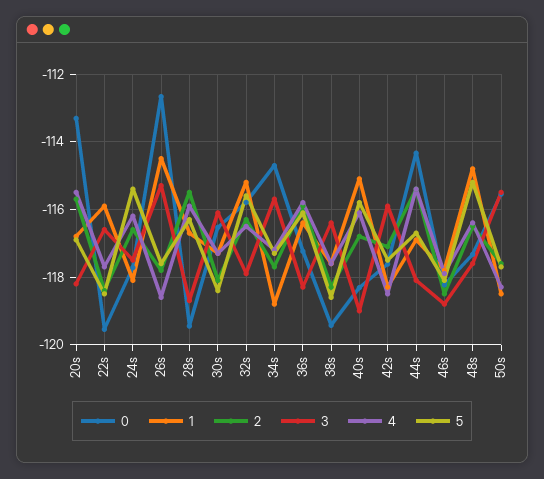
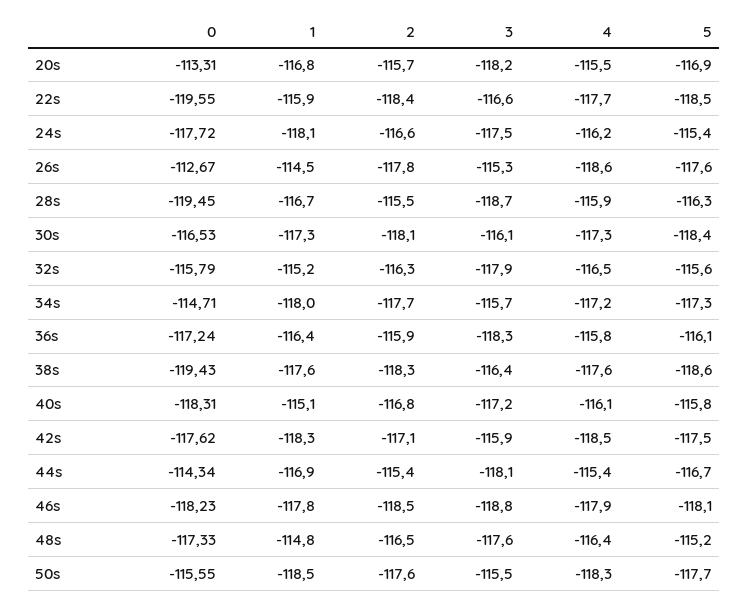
  {
    "0": {
      "20s": -113.31,
      "22s": -119.55,
      "24s": -117.72,
      "26s": -112.67,
      "28s": -119.45,
      "30s": -116.53,
      "32s": -115.79,
      "34s": -114.71,
      "36s": -117.24,
      "38s": -119.43,
      "40s": -118.31,
      "42s": -117.62,
      "44s": -114.34,
      "46s": -118.23,
      "48s": -117.33,
      "50s": -115.55
    },
    "1": {
      "20s": -116.8,
      "22s": -115.9,
      "24s": -118.1,
      "26s": -114.5,
      "28s": -116.7,
      "30s": -117.3,
      "32s": -115.2,
-     "34s": -118.8,
+     "34s": -118,
      "36s": -116.4,
      "38s": -117.6,
      "40s": -115.1,
      "42s": -118.3,
      "44s": -116.9,
      "46s": -117.8,
      "48s": -114.8,
      "50s": -118.5
    },
    "2": {
      "20s": -115.7,
      "22s": -118.4,
      "24s": -116.6,
      "26s": -117.8,
      "28s": -115.5,
      "30s": -118.1,
      "32s": -116.3,
      "34s": -117.7,
      "36s": -115.9,
      "38s": -118.3,
      "40s": -116.8,
      "42s": -117.1,
      "44s": -115.4,
      "46s": -118.5,
      "48s": -116.5,
      "50s": -117.6
    },
    "3": {
      "20s": -118.2,
      "22s": -116.6,
      "24s": -117.5,
      "26s": -115.3,
      "28s": -118.7,
      "30s": -116.1,
      "32s": -117.9,
      "34s": -115.7,
      "36s": -118.3,
      "38s": -116.4,
-     "40s": -119,
+     "40s": -117.2,
      "42s": -115.9,
      "44s": -118.1,
      "46s": -118.8,
      "48s": -117.6,
      "50s": -115.5
    },
    "4": {
      "20s": -115.5,
      "22s": -117.7,
      "24s": -116.2,
      "26s": -118.6,
      "28s": -115.9,
      "30s": -117.3,
      "32s": -116.5,
      "34s": -117.2,
      "36s": -115.8,
      "38s": -117.6,
      "40s": -116.1,
      "42s": -118.5,
      "44s": -115.4,
      "46s": -117.9,
      "48s": -116.4,
      "50s": -118.3
    },
    "5": {
      "20s": -116.9,
      "22s": -118.5,
      "24s": -115.4,
      "26s": -117.6,
      "28s": -116.3,
      "30s": -118.4,
      "32s": -115.6,
      "34s": -117.3,
      "36s": -116.1,
      "38s": -118.6,
      "40s": -115.8,
      "42s": -117.5,
      "44s": -116.7,
      "46s": -118.1,
      "48s": -115.2,
      "50s": -117.7
    }
  }

